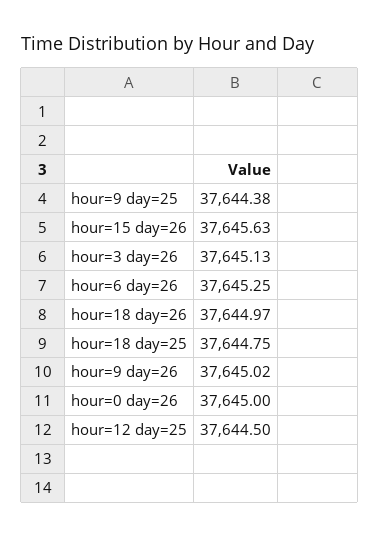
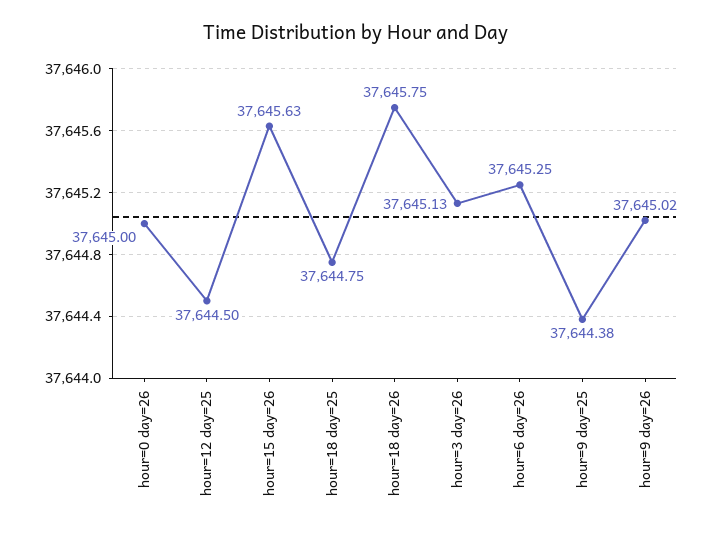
  {
    "hour=9 day=25": 37644.38,
    "hour=15 day=26": 37645.63,
    "hour=3 day=26": 37645.13,
    "hour=6 day=26": 37645.25,
-   "hour=18 day=26": 37644.97,
+   "hour=18 day=26": 37645.75,
    "hour=18 day=25": 37644.75,
    "hour=9 day=26": 37645.02,
    "hour=0 day=26": 37645,
    "hour=12 day=25": 37644.5
  }

